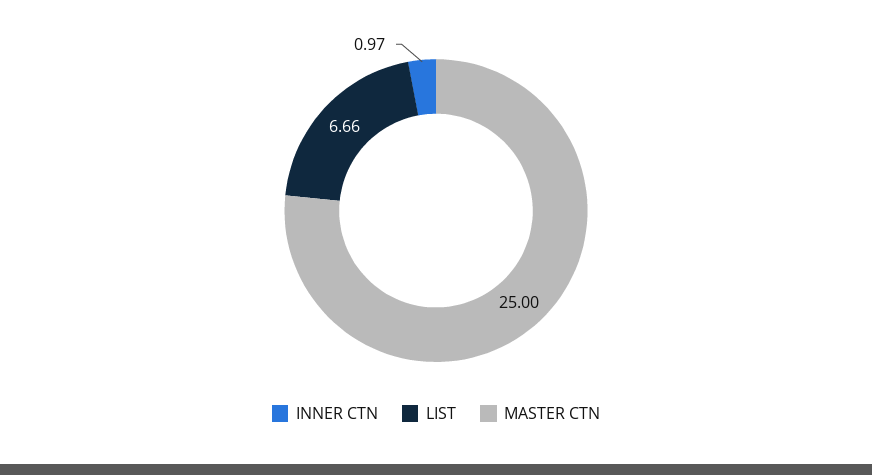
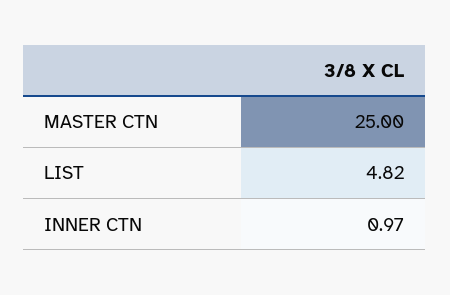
  {
    "INNER CTN": 0.97,
-   "LIST": 6.66,
+   "LIST": 4.82,
    "MASTER CTN": 25
  }

